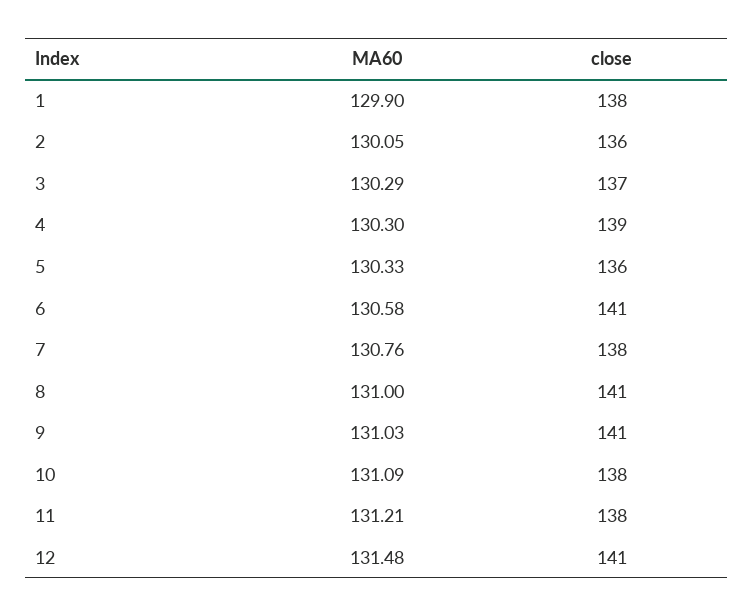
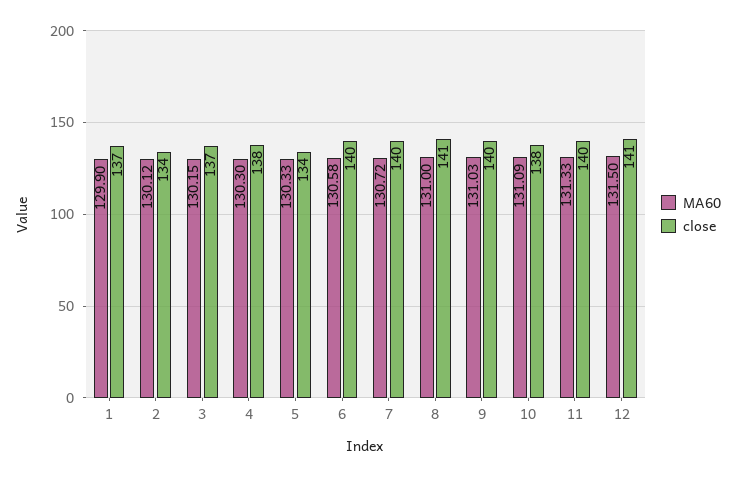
  {
    "MA60": {
      "1": 129.9,
-     "2": 130.05,
+     "2": 130.12,
-     "3": 130.29,
+     "3": 130.15,
      "4": 130.3,
      "5": 130.33,
      "6": 130.58,
-     "7": 130.76,
+     "7": 130.72,
      "8": 131,
      "9": 131.03,
      "10": 131.09,
-     "11": 131.21,
+     "11": 131.33,
-     "12": 131.48
+     "12": 131.5
    },
    "close": {
-     "1": 138,
+     "1": 137,
-     "2": 136,
+     "2": 134,
      "3": 137,
-     "4": 139,
+     "4": 138,
-     "5": 136,
+     "5": 134,
-     "6": 141,
+     "6": 140,
-     "7": 138,
+     "7": 140,
      "8": 141,
-     "9": 141,
+     "9": 140,
      "10": 138,
-     "11": 138,
+     "11": 140,
      "12": 141
    }
  }

